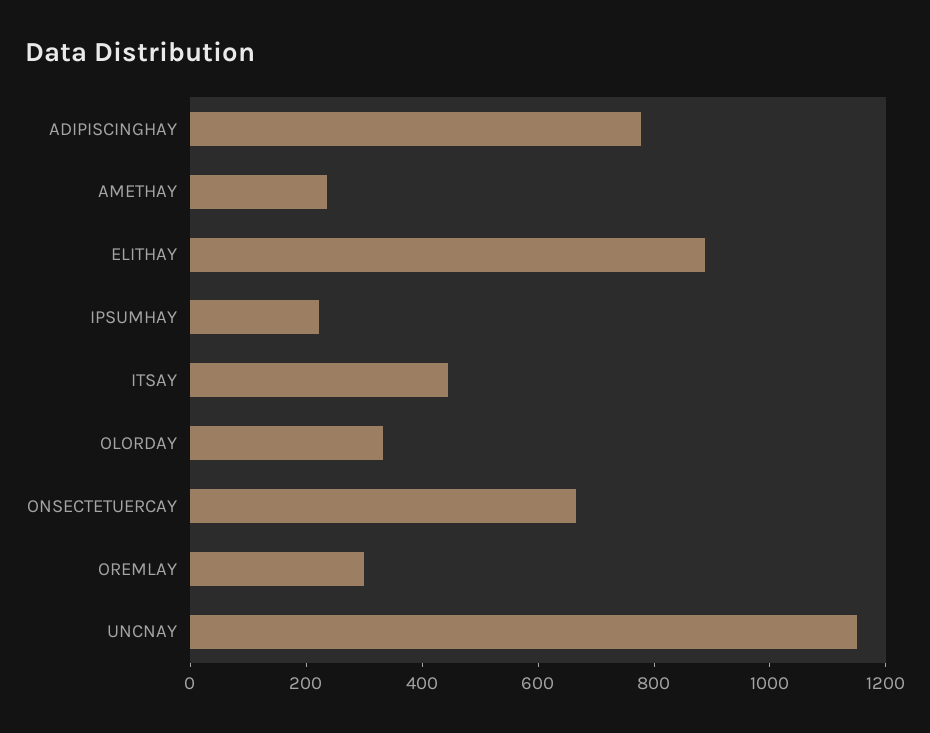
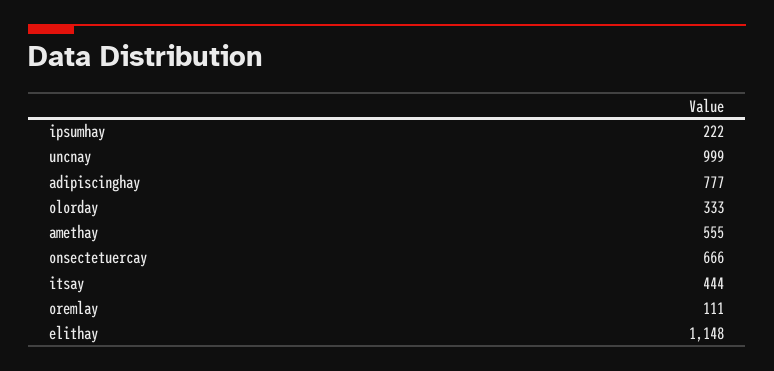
  {
    "ADIPISCINGHAY": 777,
-   "AMETHAY": 250,
+   "AMETHAY": 555,
-   "ELITHAY": 900,
+   "ELITHAY": 1148,
    "IPSUMHAY": 222,
    "ITSAY": 444,
    "OLORDAY": 333,
    "ONSECTETUERCAY": 666,
-   "OREMLAY": 300,
+   "OREMLAY": 111,
-   "UNCNAY": 1150
+   "UNCNAY": 999
  }

